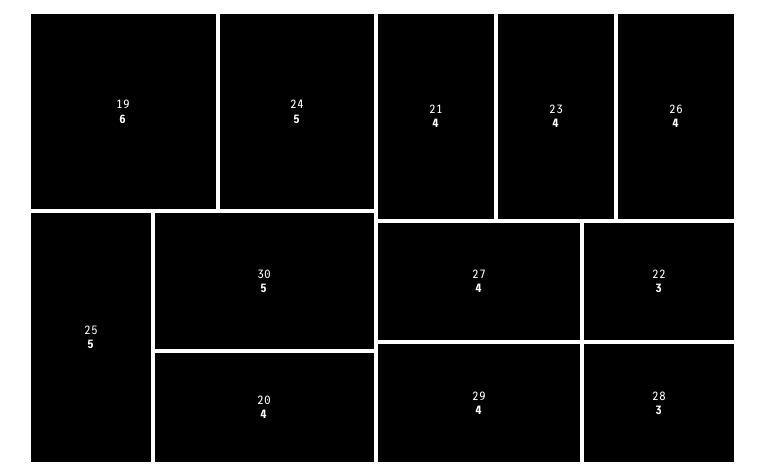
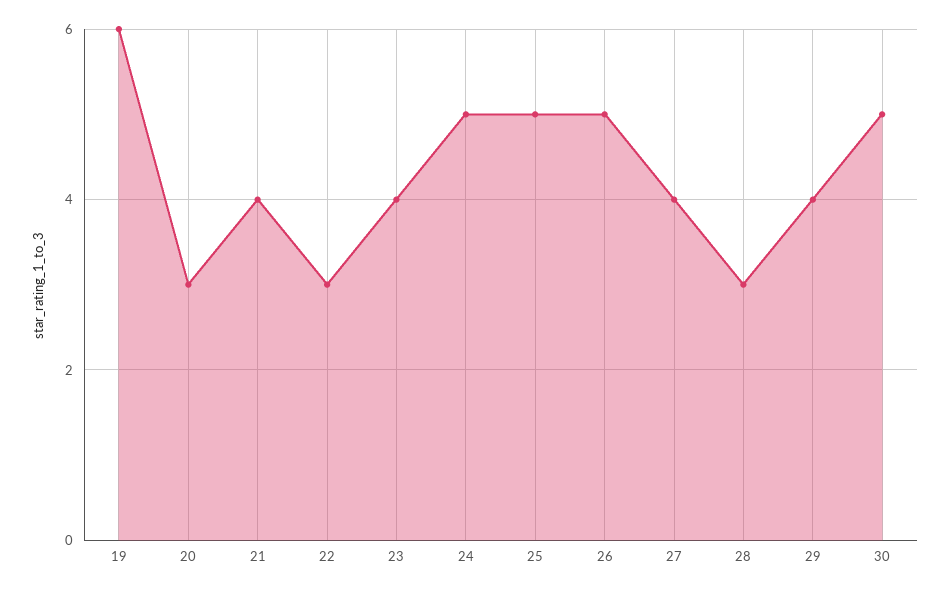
  {
    "19": 6,
    "24": 5,
    "25": 5,
    "30": 5,
-   "20": 4,
+   "20": 3,
    "21": 4,
    "23": 4,
-   "26": 4,
+   "26": 5,
    "27": 4,
    "29": 4,
    "22": 3,
    "28": 3
  }

